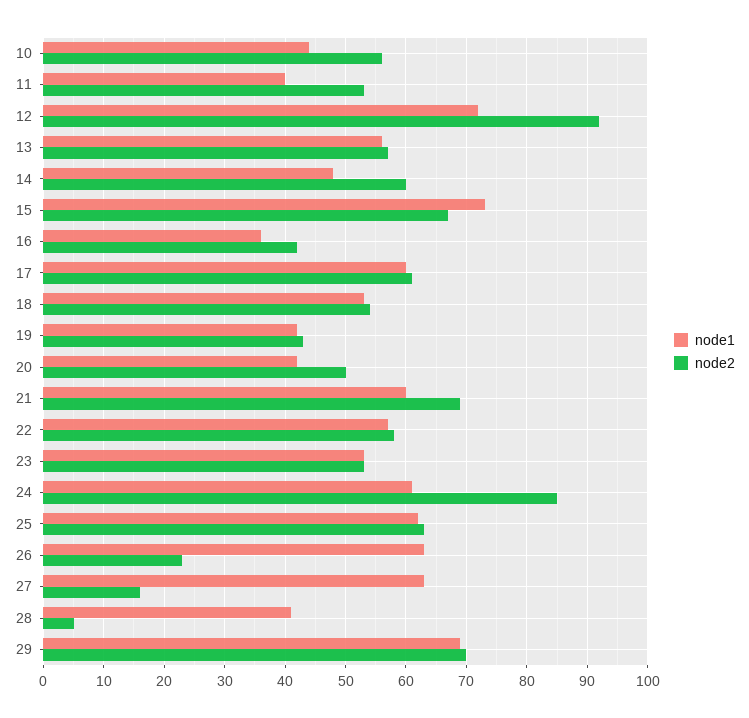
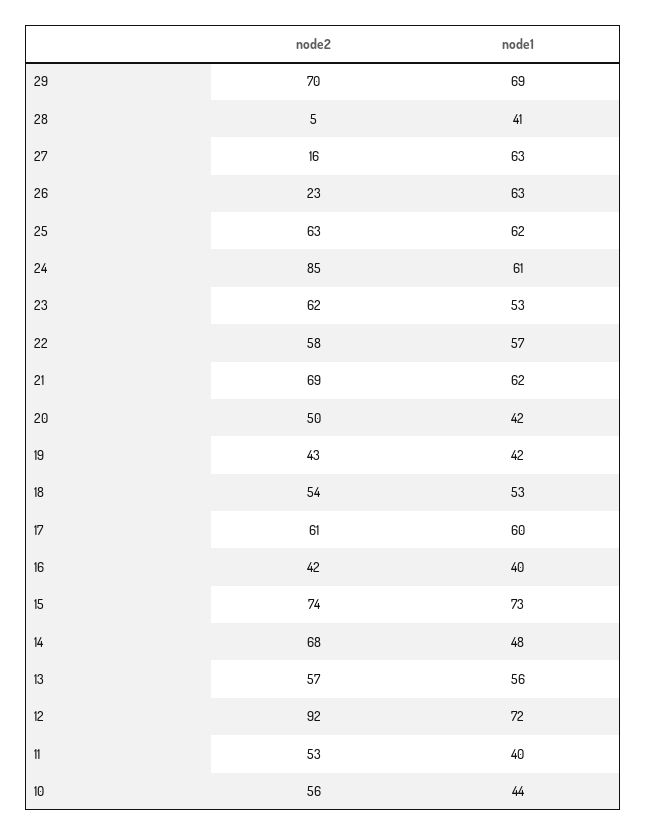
  {
    "node1": {
      "10": 44,
      "11": 40,
      "12": 72,
      "13": 56,
      "14": 48,
      "15": 73,
-     "16": 36,
+     "16": 40,
      "17": 60,
      "18": 53,
      "19": 42,
      "20": 42,
-     "21": 60,
+     "21": 62,
      "22": 57,
      "23": 53,
      "24": 61,
      "25": 62,
      "26": 63,
      "27": 63,
      "28": 41,
      "29": 69
    },
    "node2": {
      "10": 56,
      "11": 53,
      "12": 92,
      "13": 57,
-     "14": 60,
+     "14": 68,
-     "15": 67,
+     "15": 74,
      "16": 42,
      "17": 61,
      "18": 54,
      "19": 43,
      "20": 50,
      "21": 69,
      "22": 58,
-     "23": 53,
+     "23": 62,
      "24": 85,
      "25": 63,
      "26": 23,
      "27": 16,
      "28": 5,
      "29": 70
    }
  }

